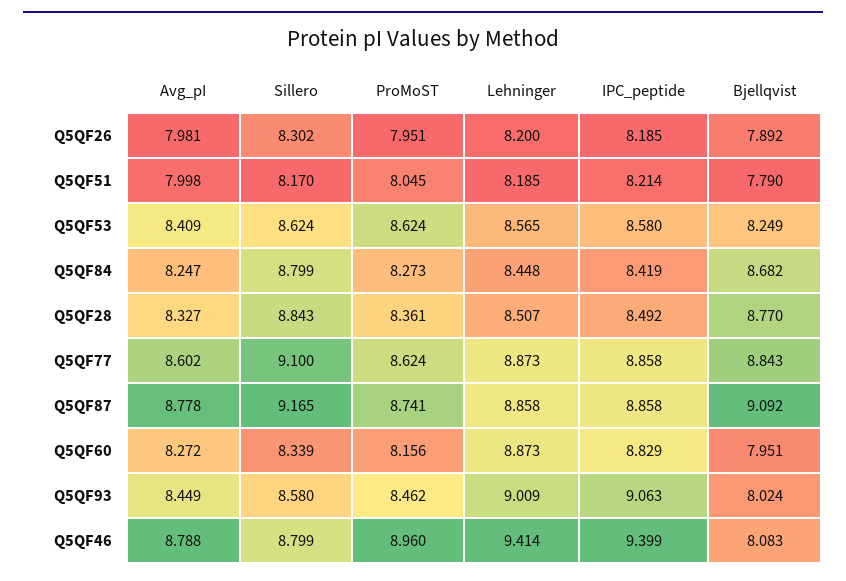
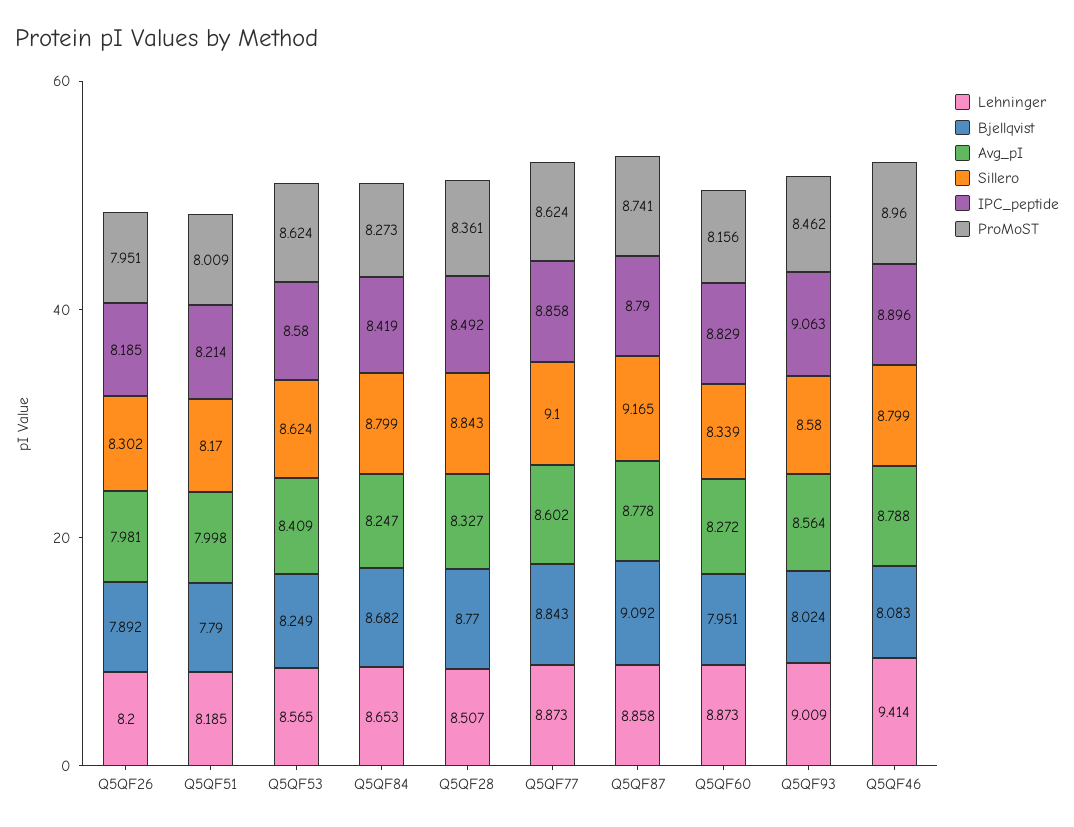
  {
    "Avg_pI": {
      "Q5QF26": 7.981,
      "Q5QF51": 7.998,
      "Q5QF53": 8.409,
      "Q5QF84": 8.247,
      "Q5QF28": 8.327,
      "Q5QF77": 8.602,
      "Q5QF87": 8.778,
      "Q5QF60": 8.272,
-     "Q5QF93": 8.449,
+     "Q5QF93": 8.564,
      "Q5QF46": 8.788
    },
    "Sillero": {
      "Q5QF26": 8.302,
      "Q5QF51": 8.17,
      "Q5QF53": 8.624,
      "Q5QF84": 8.799,
      "Q5QF28": 8.843,
      "Q5QF77": 9.1,
      "Q5QF87": 9.165,
      "Q5QF60": 8.339,
      "Q5QF93": 8.58,
      "Q5QF46": 8.799
    },
    "ProMoST": {
      "Q5QF26": 7.951,
-     "Q5QF51": 8.045,
+     "Q5QF51": 8.009,
      "Q5QF53": 8.624,
      "Q5QF84": 8.273,
      "Q5QF28": 8.361,
      "Q5QF77": 8.624,
      "Q5QF87": 8.741,
      "Q5QF60": 8.156,
      "Q5QF93": 8.462,
      "Q5QF46": 8.96
    },
    "Lehninger": {
      "Q5QF26": 8.2,
      "Q5QF51": 8.185,
      "Q5QF53": 8.565,
-     "Q5QF84": 8.448,
+     "Q5QF84": 8.653,
      "Q5QF28": 8.507,
      "Q5QF77": 8.873,
      "Q5QF87": 8.858,
      "Q5QF60": 8.873,
      "Q5QF93": 9.009,
      "Q5QF46": 9.414
    },
    "IPC_peptide": {
      "Q5QF26": 8.185,
      "Q5QF51": 8.214,
      "Q5QF53": 8.58,
      "Q5QF84": 8.419,
      "Q5QF28": 8.492,
      "Q5QF77": 8.858,
-     "Q5QF87": 8.858,
+     "Q5QF87": 8.79,
      "Q5QF60": 8.829,
      "Q5QF93": 9.063,
-     "Q5QF46": 9.399
+     "Q5QF46": 8.896
    },
    "Bjellqvist": {
      "Q5QF26": 7.892,
      "Q5QF51": 7.79,
      "Q5QF53": 8.249,
      "Q5QF84": 8.682,
      "Q5QF28": 8.77,
      "Q5QF77": 8.843,
      "Q5QF87": 9.092,
      "Q5QF60": 7.951,
      "Q5QF93": 8.024,
      "Q5QF46": 8.083
    }
  }

